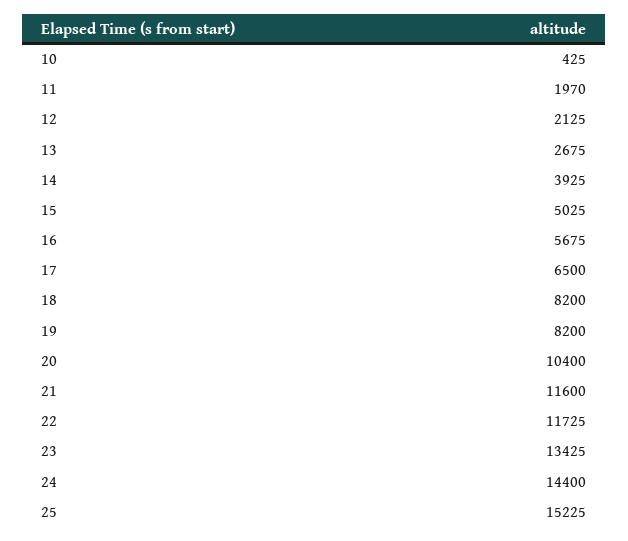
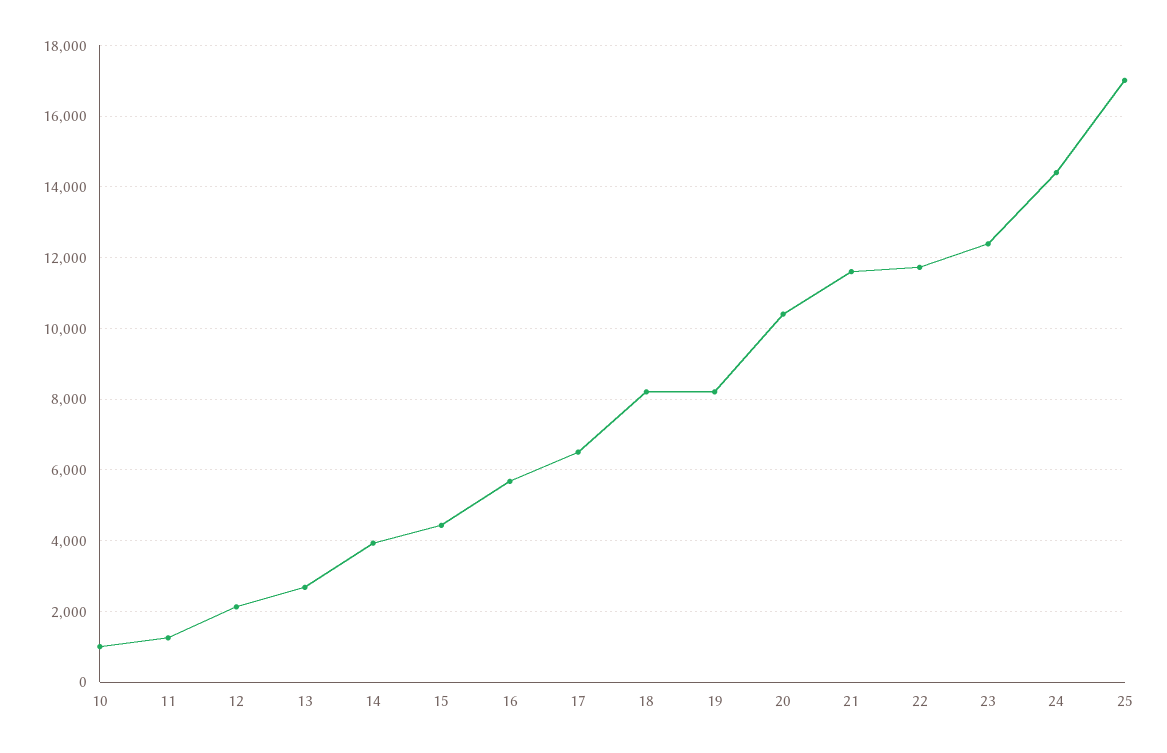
  {
-   "10": 425,
+   "10": 1000,
-   "11": 1970,
+   "11": 1200,
    "12": 2125,
    "13": 2675,
    "14": 3925,
-   "15": 5025,
+   "15": 4400,
    "16": 5675,
    "17": 6500,
    "18": 8200,
    "19": 8200,
    "20": 10400,
    "21": 11600,
    "22": 11725,
-   "23": 13425,
+   "23": 12400,
    "24": 14400,
-   "25": 15225
+   "25": 17000
  }

